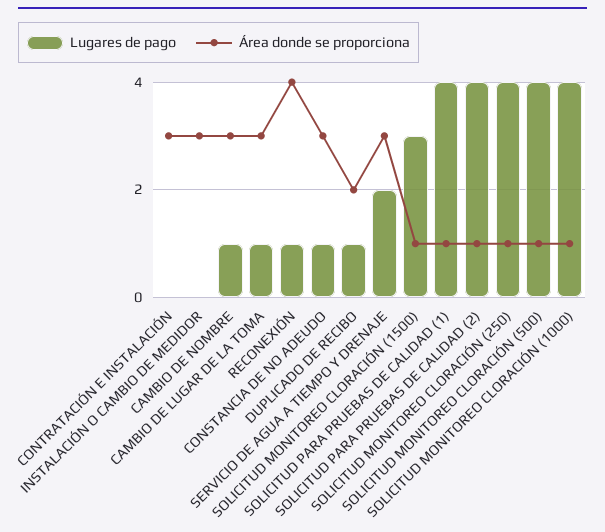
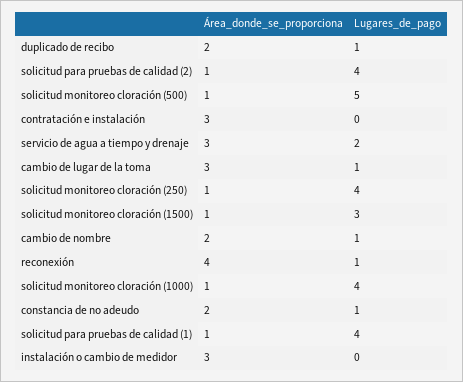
  {
    "Lugares de pago": {
      "CONTRATACIÓN E INSTALACIÓN": 0,
      "INSTALACIÓN O CAMBIO DE MEDIDOR": 0,
      "CAMBIO DE NOMBRE": 1,
      "CAMBIO DE LUGAR DE LA TOMA": 1,
      "RECONEXIÓN": 1,
      "CONSTANCIA DE NO ADEUDO": 1,
      "DUPLICADO DE RECIBO": 1,
      "SERVICIO DE AGUA A TIEMPO Y DRENAJE": 2,
      "SOLICITUD MONITOREO CLORACIÓN (1500)": 3,
      "SOLICITUD PARA PRUEBAS DE CALIDAD (1)": 4,
      "SOLICITUD PARA PRUEBAS DE CALIDAD (2)": 4,
      "SOLICITUD MONITOREO CLORACIÓN (250)": 4,
-     "SOLICITUD MONITOREO CLORACIÓN (500)": 4,
+     "SOLICITUD MONITOREO CLORACIÓN (500)": 5,
      "SOLICITUD MONITOREO CLORACIÓN (1000)": 4
    },
    "Área donde se proporciona": {
      "CONTRATACIÓN E INSTALACIÓN": 3,
      "INSTALACIÓN O CAMBIO DE MEDIDOR": 3,
-     "CAMBIO DE NOMBRE": 3,
+     "CAMBIO DE NOMBRE": 2,
      "CAMBIO DE LUGAR DE LA TOMA": 3,
      "RECONEXIÓN": 4,
-     "CONSTANCIA DE NO ADEUDO": 3,
+     "CONSTANCIA DE NO ADEUDO": 2,
      "DUPLICADO DE RECIBO": 2,
      "SERVICIO DE AGUA A TIEMPO Y DRENAJE": 3,
      "SOLICITUD MONITOREO CLORACIÓN (1500)": 1,
      "SOLICITUD PARA PRUEBAS DE CALIDAD (1)": 1,
      "SOLICITUD PARA PRUEBAS DE CALIDAD (2)": 1,
      "SOLICITUD MONITOREO CLORACIÓN (250)": 1,
      "SOLICITUD MONITOREO CLORACIÓN (500)": 1,
      "SOLICITUD MONITOREO CLORACIÓN (1000)": 1
    }
  }

